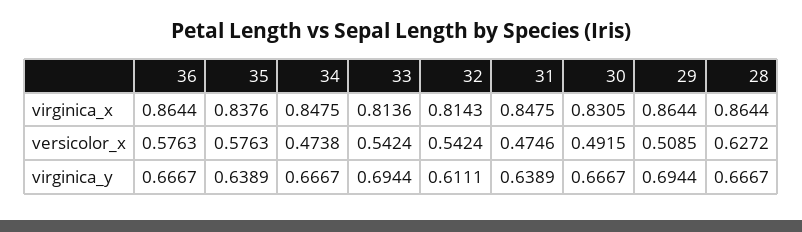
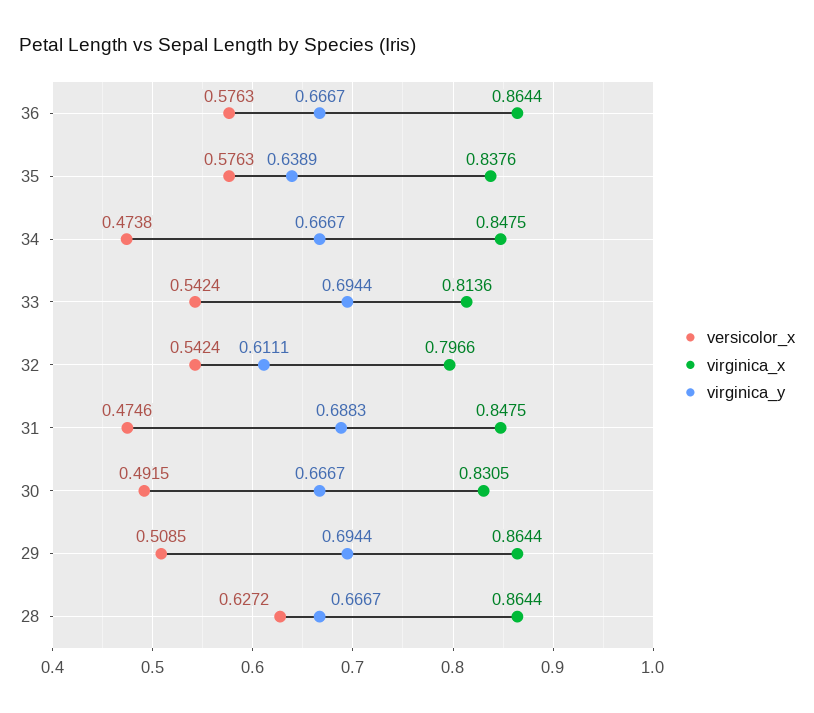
  {
    "virginica_x": {
      "36": 0.8644,
      "35": 0.8376,
      "34": 0.8475,
      "33": 0.8136,
-     "32": 0.8143,
+     "32": 0.7966,
      "31": 0.8475,
      "30": 0.8305,
      "29": 0.8644,
      "28": 0.8644
    },
    "versicolor_x": {
      "36": 0.5763,
      "35": 0.5763,
      "34": 0.4738,
      "33": 0.5424,
      "32": 0.5424,
      "31": 0.4746,
      "30": 0.4915,
      "29": 0.5085,
      "28": 0.6272
    },
    "virginica_y": {
      "36": 0.6667,
      "35": 0.6389,
      "34": 0.6667,
      "33": 0.6944,
      "32": 0.6111,
-     "31": 0.6389,
+     "31": 0.6883,
      "30": 0.6667,
      "29": 0.6944,
      "28": 0.6667
    }
  }

